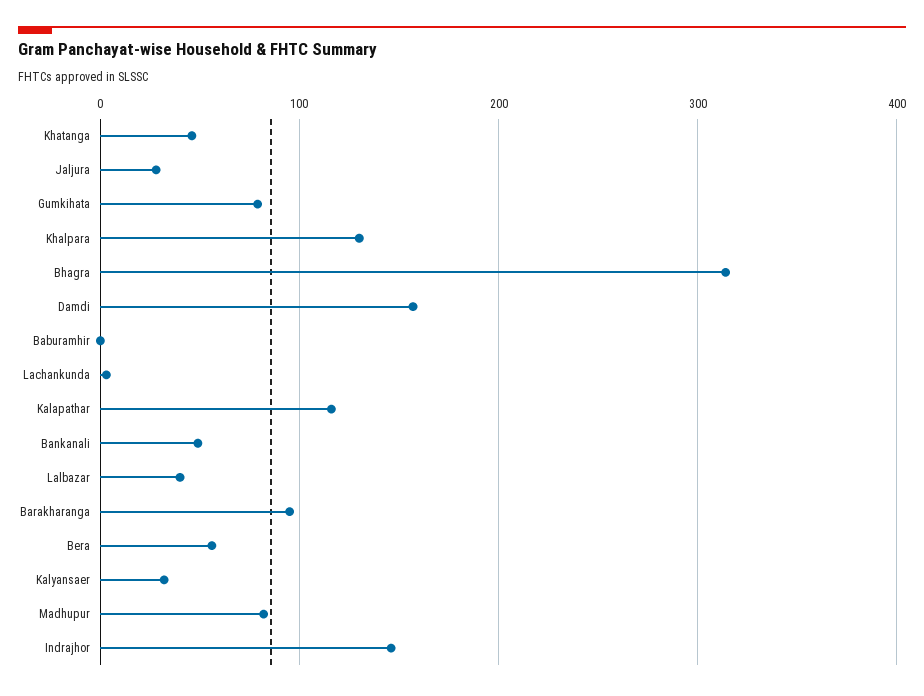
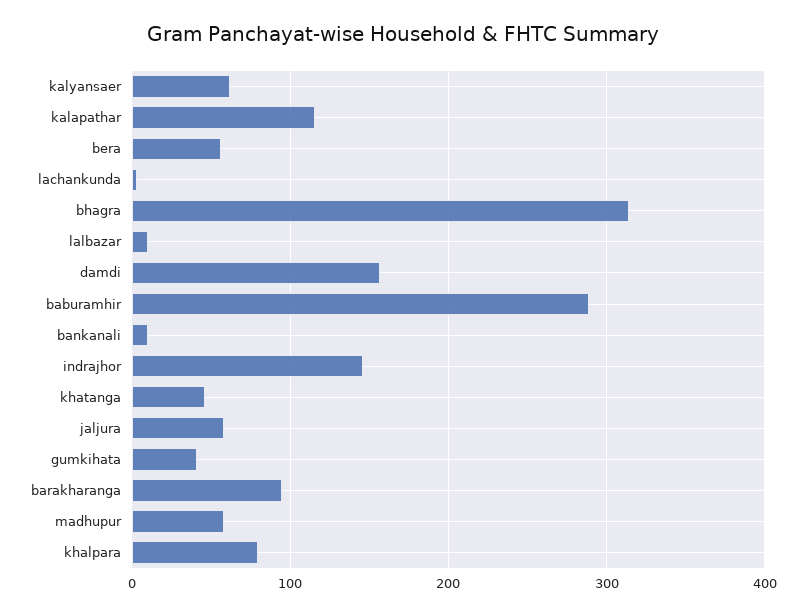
  {
    "Khatanga": 50,
-   "Jaljura": 30,
+   "Jaljura": 60,
-   "Gumkihata": 80,
+   "Gumkihata": 40,
-   "Khalpara": 130,
+   "Khalpara": 80,
    "Bhagra": 310,
    "Damdi": 160,
-   "Baburamhir": 0,
+   "Baburamhir": 290,
    "Lachankunda": 0,
    "Kalapathar": 120,
-   "Bankanali": 50,
+   "Bankanali": 10,
-   "Lalbazar": 40,
+   "Lalbazar": 10,
    "Barakharanga": 100,
    "Bera": 60,
-   "Kalyansaer": 30,
+   "Kalyansaer": 60,
-   "Madhupur": 80,
+   "Madhupur": 60,
    "Indrajhor": 150
  }

